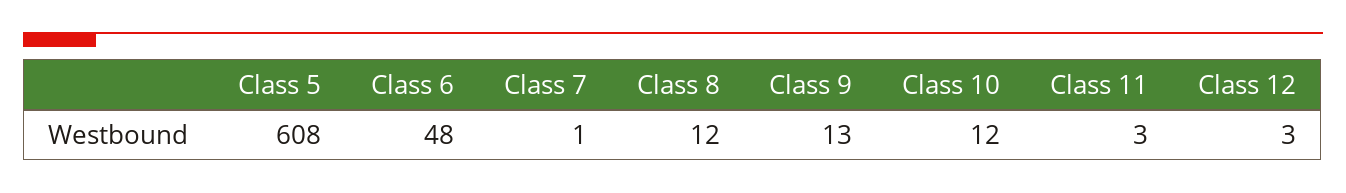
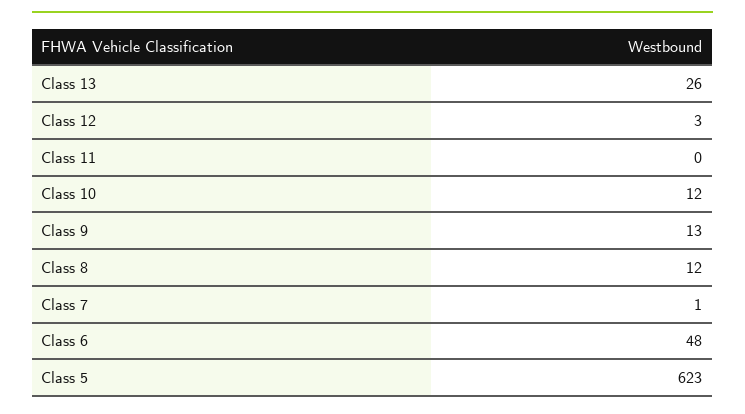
  {
-   "Class 5": 608,
+   "Class 5": 623,
    "Class 6": 48,
    "Class 7": 1,
    "Class 8": 12,
    "Class 9": 13,
    "Class 10": 12,
-   "Class 11": 3,
+   "Class 11": 0,
-   "Class 12": 3
+   "Class 12": 3,
+   "Class 13": 26
  }

